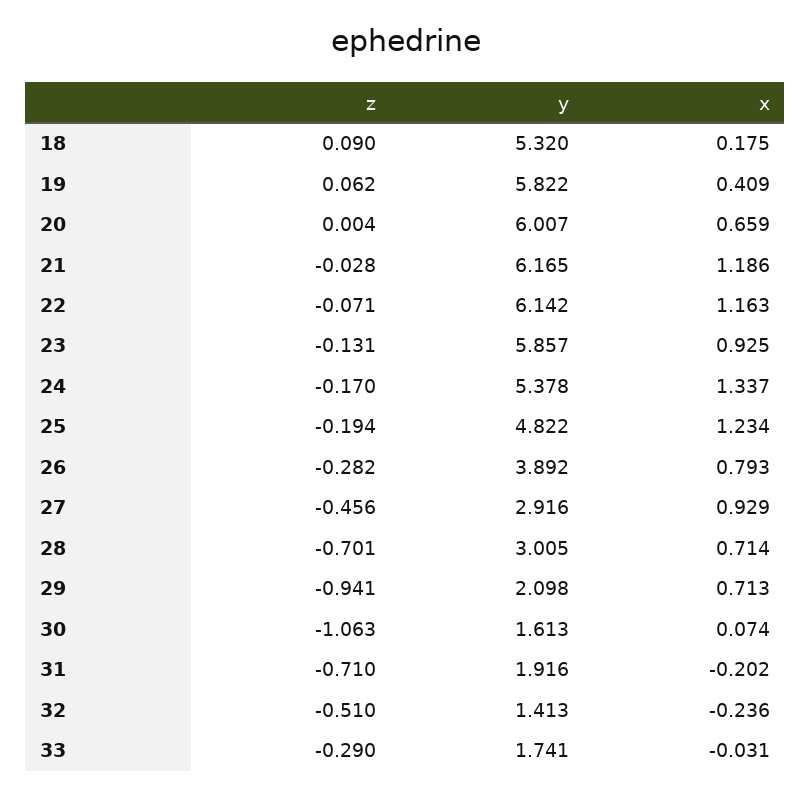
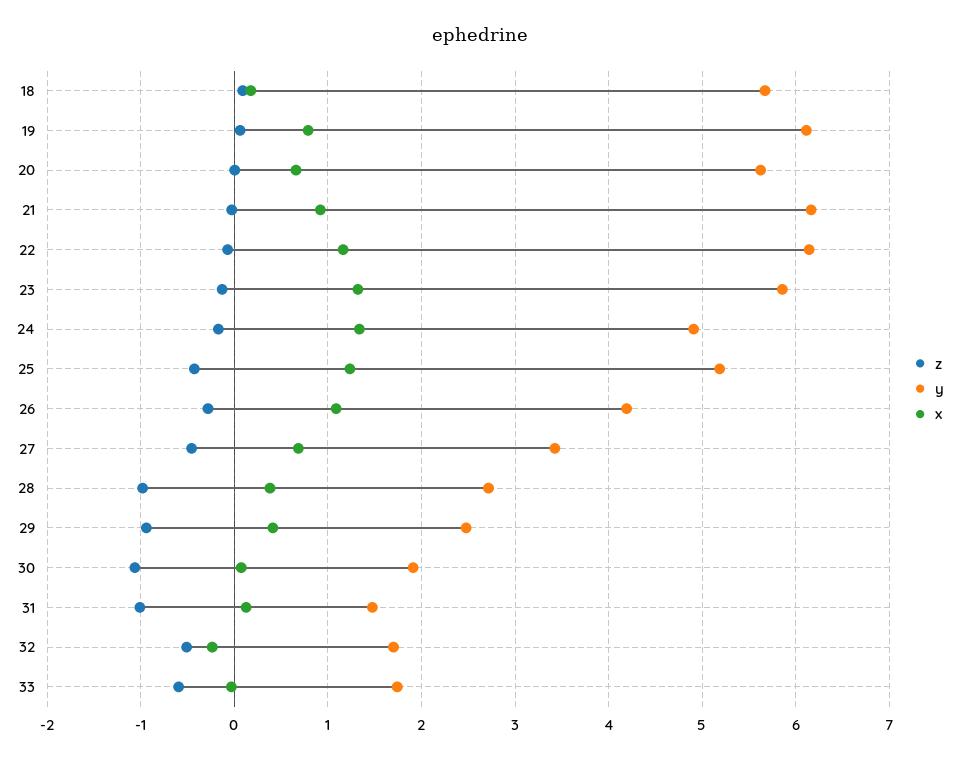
  {
    "z": {
      "18": 0.09,
      "19": 0.062,
      "20": 0.004,
      "21": -0.028,
      "22": -0.071,
      "23": -0.131,
      "24": -0.17,
-     "25": -0.194,
+     "25": -0.4,
      "26": -0.282,
      "27": -0.456,
-     "28": -0.701,
+     "28": -1,
      "29": -0.941,
      "30": -1.063,
-     "31": -0.71,
+     "31": -1,
      "32": -0.51,
-     "33": -0.29
+     "33": -0.6
    },
    "y": {
-     "18": 5.32,
+     "18": 5.7,
-     "19": 5.822,
+     "19": 6.1,
-     "20": 6.007,
+     "20": 5.6,
      "21": 6.165,
      "22": 6.142,
      "23": 5.857,
-     "24": 5.378,
+     "24": 4.9,
-     "25": 4.822,
+     "25": 5.2,
-     "26": 3.892,
+     "26": 4.2,
-     "27": 2.916,
+     "27": 3.4,
-     "28": 3.005,
+     "28": 2.7,
-     "29": 2.098,
+     "29": 2.5,
-     "30": 1.613,
+     "30": 1.9,
-     "31": 1.916,
+     "31": 1.5,
-     "32": 1.413,
+     "32": 1.7,
      "33": 1.741
    },
    "x": {
      "18": 0.175,
-     "19": 0.409,
+     "19": 0.8,
      "20": 0.659,
-     "21": 1.186,
+     "21": 0.9,
      "22": 1.163,
-     "23": 0.925,
+     "23": 1.3,
      "24": 1.337,
      "25": 1.234,
-     "26": 0.793,
+     "26": 1.1,
-     "27": 0.929,
+     "27": 0.7,
-     "28": 0.714,
+     "28": 0.4,
-     "29": 0.713,
+     "29": 0.4,
      "30": 0.074,
-     "31": -0.202,
+     "31": 0.1,
      "32": -0.236,
      "33": -0.031
    }
  }

